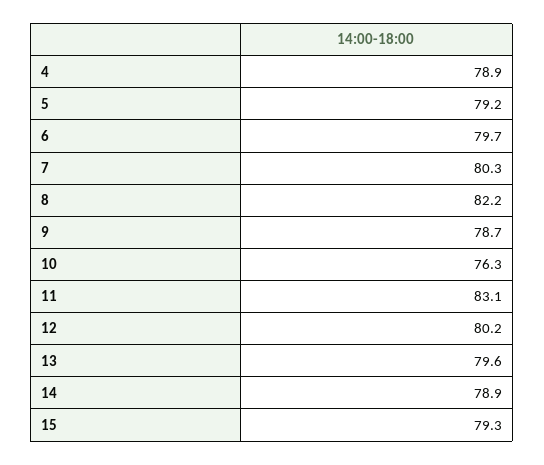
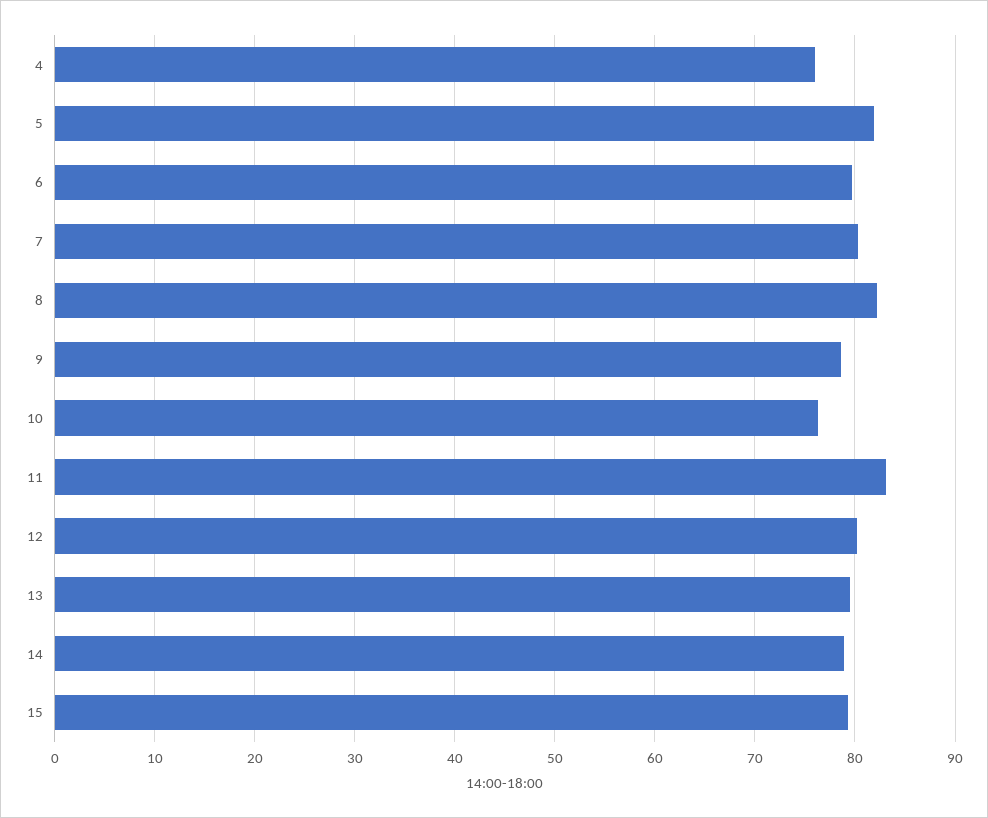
  {
-   "4": 78.9,
+   "4": 76,
-   "5": 79.2,
+   "5": 82,
    "6": 79.7,
    "7": 80.3,
    "8": 82.2,
    "9": 78.7,
    "10": 76.3,
    "11": 83.1,
    "12": 80.2,
    "13": 79.6,
    "14": 78.9,
    "15": 79.3
  }

